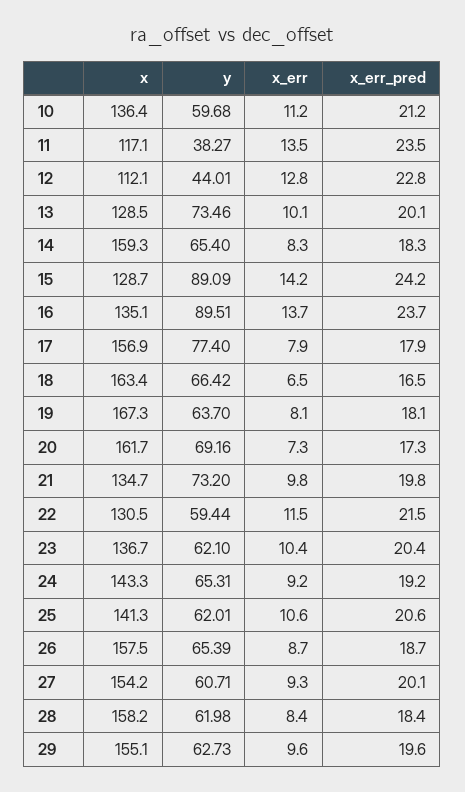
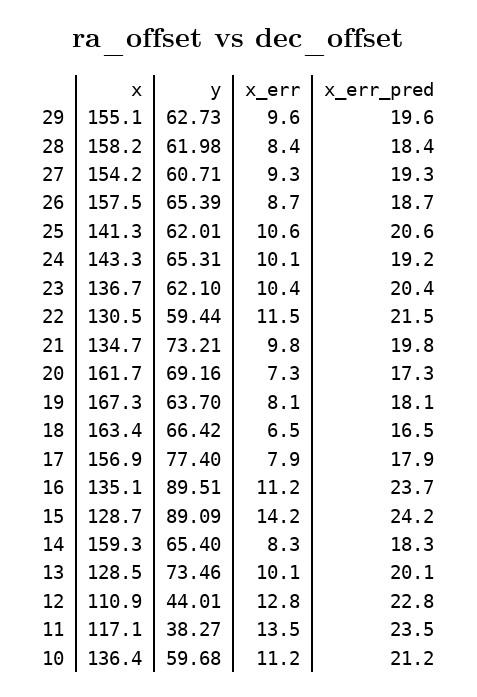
  {
    "x": {
      "10": 136.4,
      "11": 117.1,
-     "12": 112.1,
+     "12": 110.9,
      "13": 128.5,
      "14": 159.3,
      "15": 128.7,
      "16": 135.1,
      "17": 156.9,
      "18": 163.4,
      "19": 167.3,
      "20": 161.7,
      "21": 134.7,
      "22": 130.5,
      "23": 136.7,
      "24": 143.3,
      "25": 141.3,
      "26": 157.5,
      "27": 154.2,
      "28": 158.2,
      "29": 155.1
    },
    "y": {
      "10": 59.68,
      "11": 38.27,
      "12": 44.01,
      "13": 73.46,
      "14": 65.4,
      "15": 89.09,
      "16": 89.51,
      "17": 77.4,
      "18": 66.42,
      "19": 63.7,
      "20": 69.16,
-     "21": 73.2,
+     "21": 73.21,
      "22": 59.44,
      "23": 62.1,
      "24": 65.31,
      "25": 62.01,
      "26": 65.39,
      "27": 60.71,
      "28": 61.98,
      "29": 62.73
    },
    "x_err": {
      "10": 11.2,
      "11": 13.5,
      "12": 12.8,
      "13": 10.1,
      "14": 8.3,
      "15": 14.2,
-     "16": 13.7,
+     "16": 11.2,
      "17": 7.9,
      "18": 6.5,
      "19": 8.1,
      "20": 7.3,
      "21": 9.8,
      "22": 11.5,
      "23": 10.4,
-     "24": 9.2,
+     "24": 10.1,
      "25": 10.6,
      "26": 8.7,
      "27": 9.3,
      "28": 8.4,
      "29": 9.6
    },
    "x_err_pred": {
      "10": 21.2,
      "11": 23.5,
      "12": 22.8,
      "13": 20.1,
      "14": 18.3,
      "15": 24.2,
      "16": 23.7,
      "17": 17.9,
      "18": 16.5,
      "19": 18.1,
      "20": 17.3,
      "21": 19.8,
      "22": 21.5,
      "23": 20.4,
      "24": 19.2,
      "25": 20.6,
      "26": 18.7,
-     "27": 20.1,
+     "27": 19.3,
      "28": 18.4,
      "29": 19.6
    }
  }

